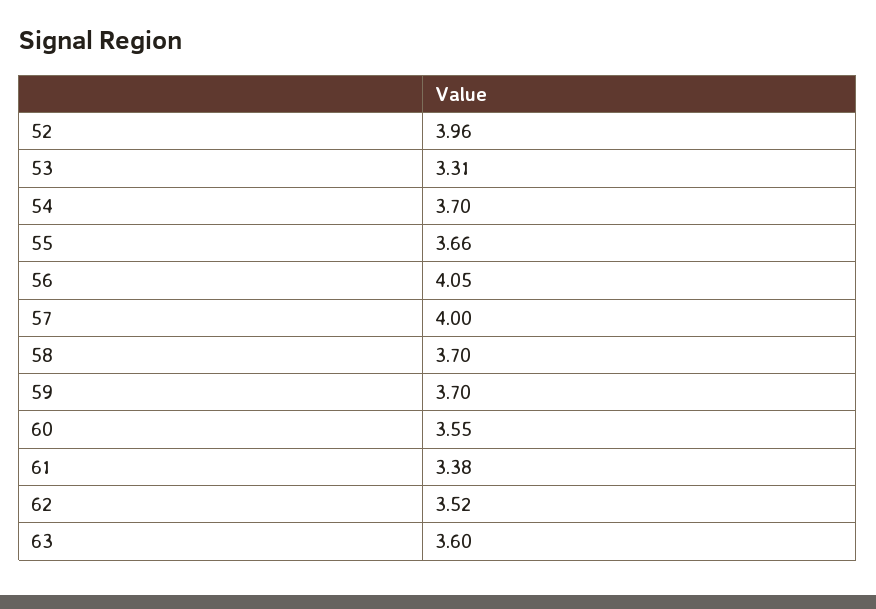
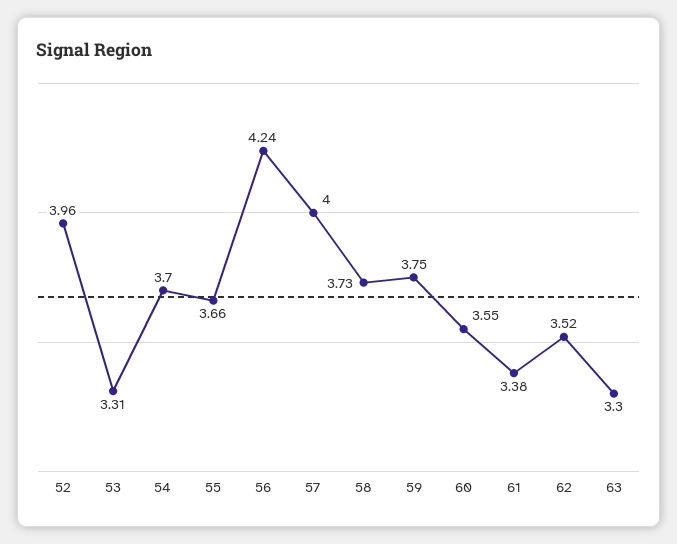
  {
    "52": 3.96,
    "53": 3.31,
    "54": 3.7,
    "55": 3.66,
-   "56": 4.05,
+   "56": 4.24,
    "57": 4,
-   "58": 3.7,
+   "58": 3.73,
-   "59": 3.7,
+   "59": 3.75,
    "60": 3.55,
    "61": 3.38,
    "62": 3.52,
-   "63": 3.6
+   "63": 3.3
  }

